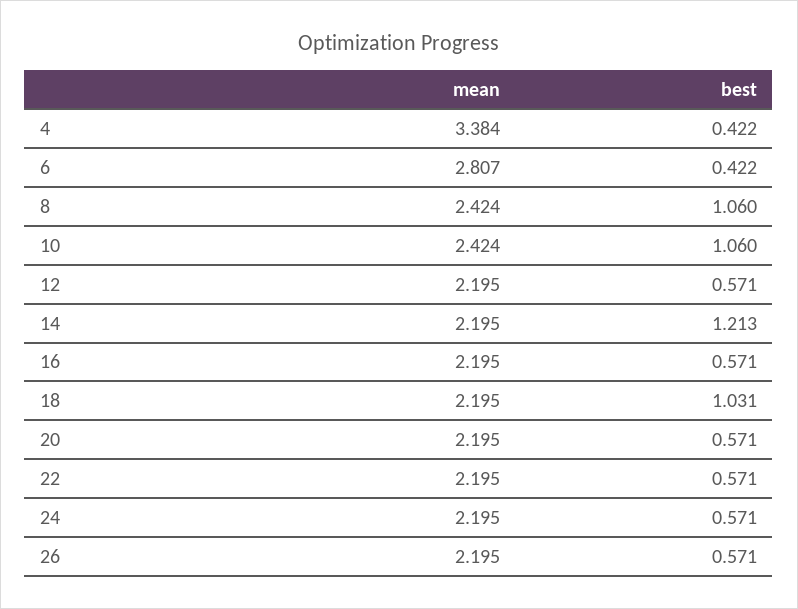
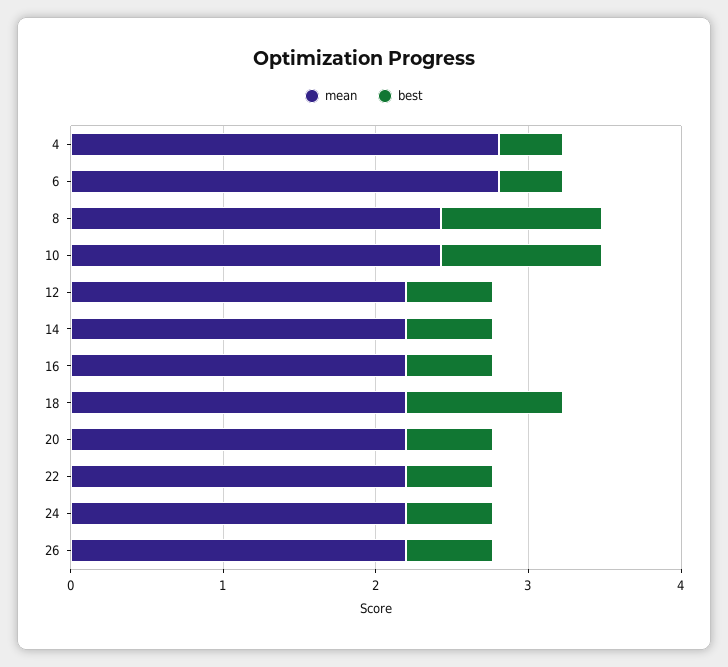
  {
    "mean": {
-     "4": 3.384,
+     "4": 2.8,
      "6": 2.807,
      "8": 2.424,
      "10": 2.424,
      "12": 2.195,
      "14": 2.195,
      "16": 2.195,
      "18": 2.195,
      "20": 2.195,
      "22": 2.195,
      "24": 2.195,
      "26": 2.195
    },
    "best": {
      "4": 0.422,
      "6": 0.422,
      "8": 1.06,
      "10": 1.06,
      "12": 0.571,
-     "14": 1.213,
+     "14": 0.6,
      "16": 0.571,
      "18": 1.031,
      "20": 0.571,
      "22": 0.571,
      "24": 0.571,
      "26": 0.571
    }
  }

